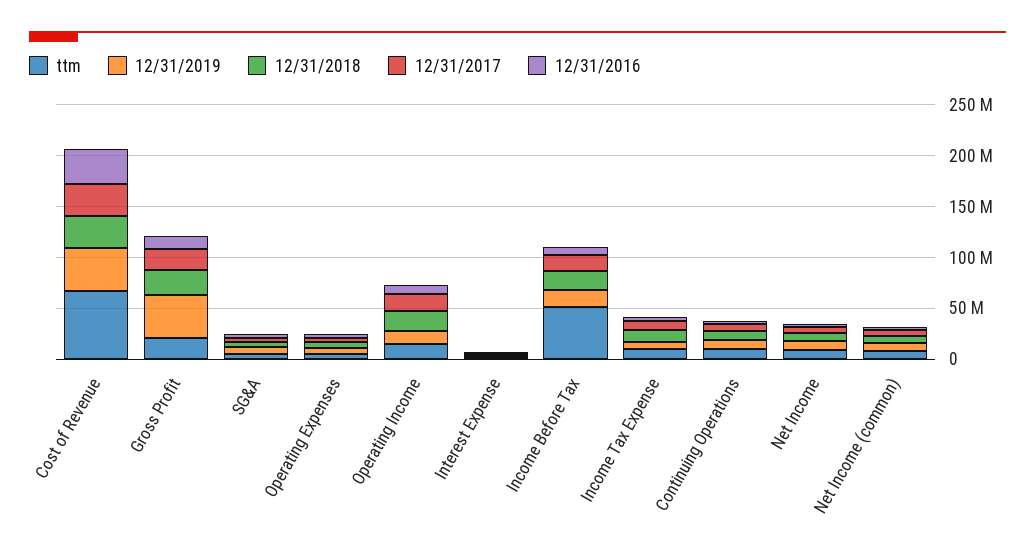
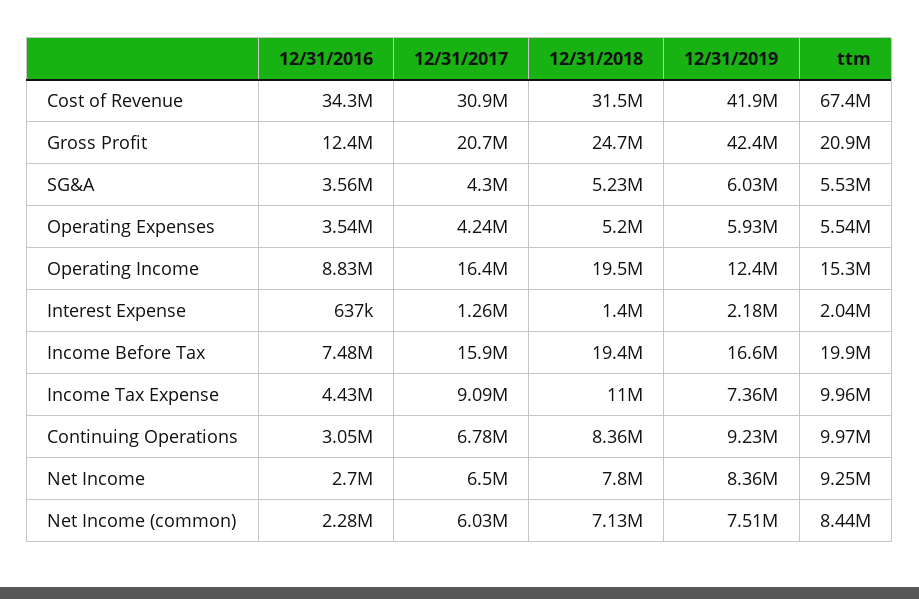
  {
    "ttm": {
      "Cost of Revenue": 67400000,
      "Gross Profit": 20900000,
      "SG&A": 5530000,
      "Operating Expenses": 5540000,
      "Operating Income": 15300000,
      "Interest Expense": 2040000,
-     "Income Before Tax": 50000000,
+     "Income Before Tax": 19900000,
      "Income Tax Expense": 9960000,
      "Continuing Operations": 9970000,
      "Net Income": 9250000,
      "Net Income (common)": 8440000
    },
    "12/31/2019": {
      "Cost of Revenue": 41900000,
      "Gross Profit": 42400000,
      "SG&A": 6030000,
      "Operating Expenses": 5930000,
      "Operating Income": 12400000,
      "Interest Expense": 2180000,
      "Income Before Tax": 16600000,
      "Income Tax Expense": 7360000,
      "Continuing Operations": 9230000,
      "Net Income": 8360000,
      "Net Income (common)": 7510000
    },
    "12/31/2018": {
      "Cost of Revenue": 31500000,
      "Gross Profit": 24700000,
      "SG&A": 5230000,
      "Operating Expenses": 5200000,
      "Operating Income": 19500000,
      "Interest Expense": 1400000,
      "Income Before Tax": 19400000,
      "Income Tax Expense": 11000000,
      "Continuing Operations": 8360000,
      "Net Income": 7800000,
      "Net Income (common)": 7130000
    },
    "12/31/2017": {
      "Cost of Revenue": 30900000,
      "Gross Profit": 20700000,
      "SG&A": 4300000,
      "Operating Expenses": 4240000,
      "Operating Income": 16400000,
      "Interest Expense": 1260000,
      "Income Before Tax": 15900000,
      "Income Tax Expense": 9090000,
      "Continuing Operations": 6780000,
      "Net Income": 6500000,
      "Net Income (common)": 6030000
    },
    "12/31/2016": {
      "Cost of Revenue": 34300000,
      "Gross Profit": 12400000,
      "SG&A": 3560000,
      "Operating Expenses": 3540000,
      "Operating Income": 8830000,
      "Interest Expense": 637000,
      "Income Before Tax": 7480000,
      "Income Tax Expense": 4430000,
      "Continuing Operations": 3050000,
      "Net Income": 2700000,
      "Net Income (common)": 2280000
    }
  }

